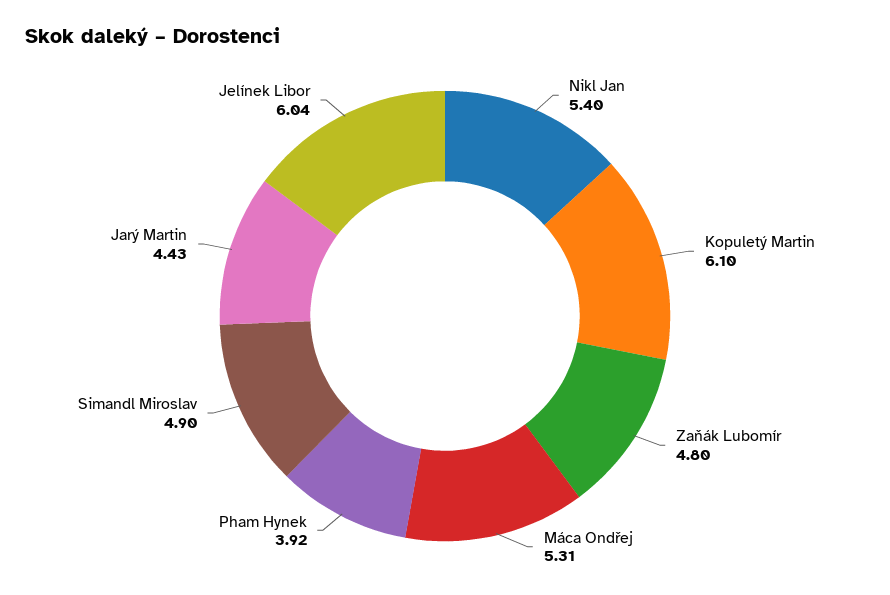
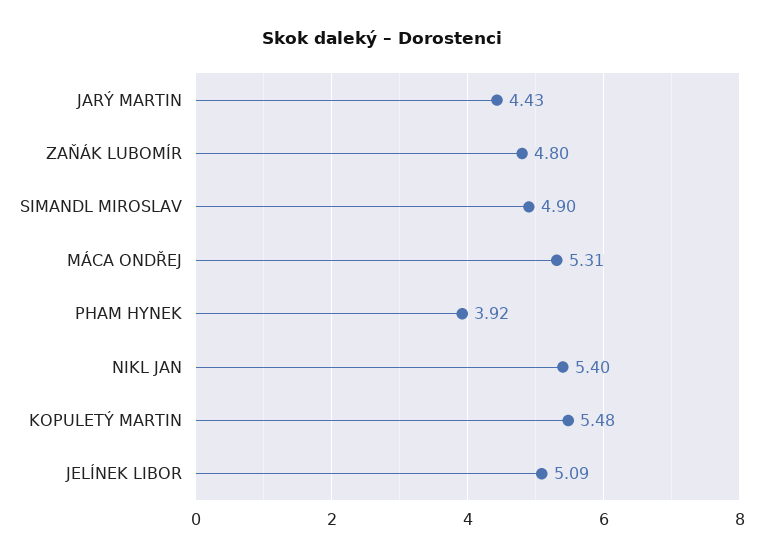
  {
    "Nikl Jan": 5.4,
-   "Kopuletý Martin": 6.1,
+   "Kopuletý Martin": 5.48,
    "Zaňák Lubomír": 4.8,
    "Máca Ondřej": 5.31,
    "Pham Hynek": 3.92,
    "Simandl Miroslav": 4.9,
    "Jarý Martin": 4.43,
-   "Jelínek Libor": 6.04
+   "Jelínek Libor": 5.09
  }

